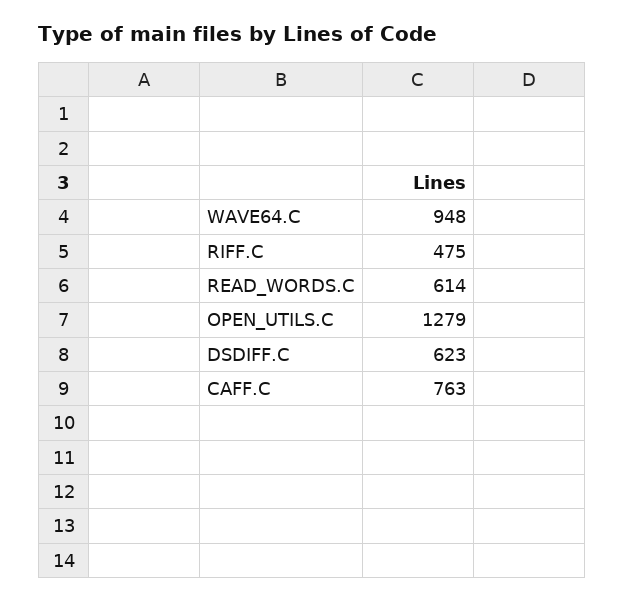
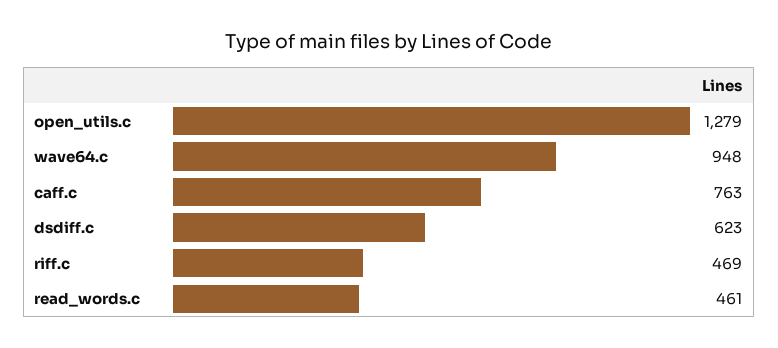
  {
    "WAVE64.C": 948,
-   "RIFF.C": 475,
+   "RIFF.C": 469,
-   "READ_WORDS.C": 614,
+   "READ_WORDS.C": 461,
    "OPEN_UTILS.C": 1279,
    "DSDIFF.C": 623,
    "CAFF.C": 763
  }

